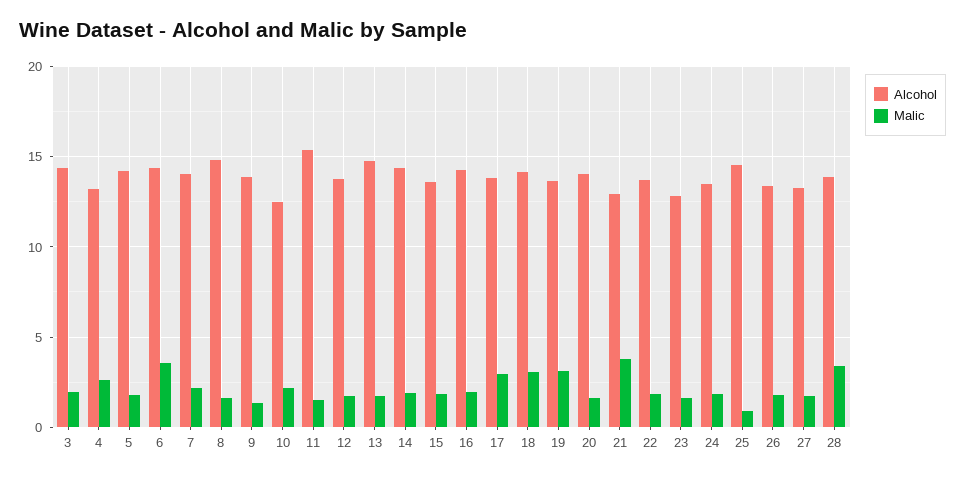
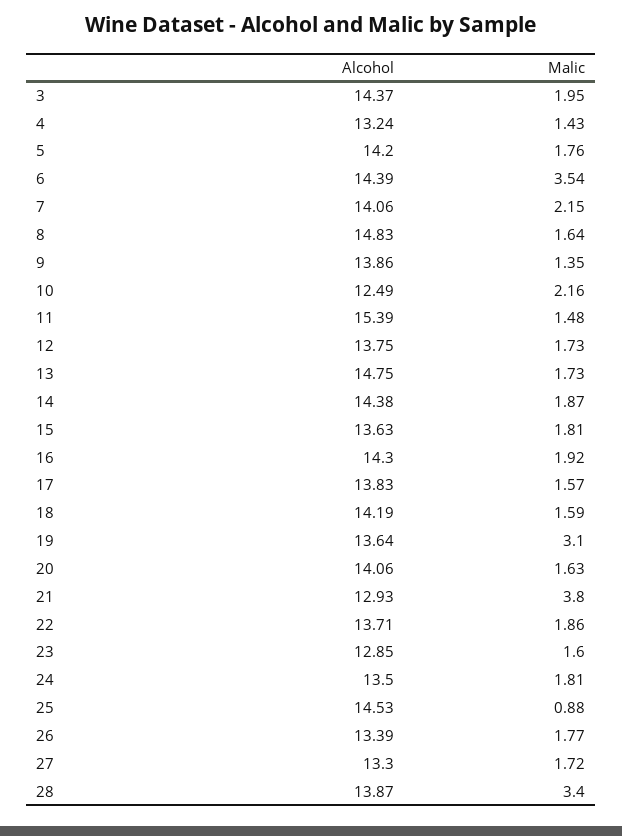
  {
    "Alcohol": {
      "3": 14.37,
      "4": 13.24,
      "5": 14.2,
      "6": 14.39,
      "7": 14.06,
      "8": 14.83,
      "9": 13.86,
      "10": 12.49,
      "11": 15.39,
      "12": 13.75,
      "13": 14.75,
      "14": 14.38,
      "15": 13.63,
      "16": 14.3,
      "17": 13.83,
      "18": 14.19,
      "19": 13.64,
      "20": 14.06,
      "21": 12.93,
      "22": 13.71,
      "23": 12.85,
      "24": 13.5,
      "25": 14.53,
      "26": 13.39,
      "27": 13.3,
      "28": 13.87
    },
    "Malic": {
      "3": 1.95,
-     "4": 2.5,
+     "4": 1.43,
      "5": 1.76,
      "6": 3.54,
      "7": 2.15,
      "8": 1.64,
      "9": 1.35,
      "10": 2.16,
      "11": 1.48,
      "12": 1.73,
      "13": 1.73,
      "14": 1.87,
      "15": 1.81,
      "16": 1.92,
-     "17": 3,
+     "17": 1.57,
-     "18": 3,
+     "18": 1.59,
      "19": 3.1,
      "20": 1.63,
      "21": 3.8,
      "22": 1.86,
      "23": 1.6,
      "24": 1.81,
      "25": 0.88,
      "26": 1.77,
      "27": 1.72,
      "28": 3.4
    }
  }

